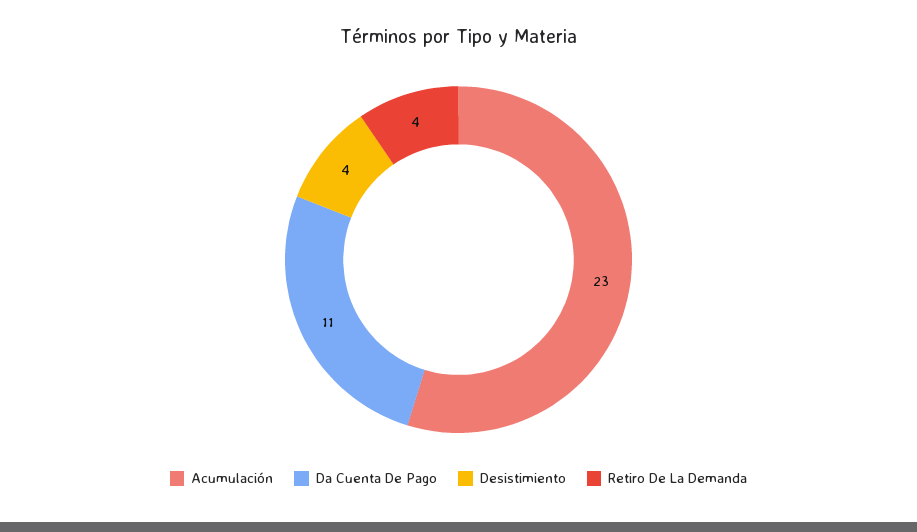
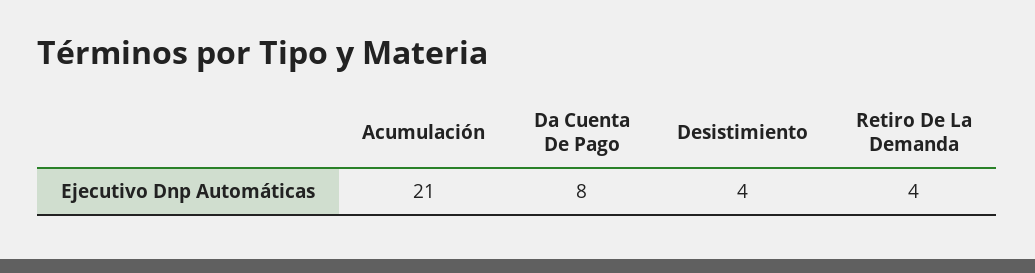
  {
-   "Acumulación": 23,
+   "Acumulación": 21,
-   "Da Cuenta De Pago": 11,
+   "Da Cuenta De Pago": 8,
    "Desistimiento": 4,
    "Retiro De La Demanda": 4
  }

